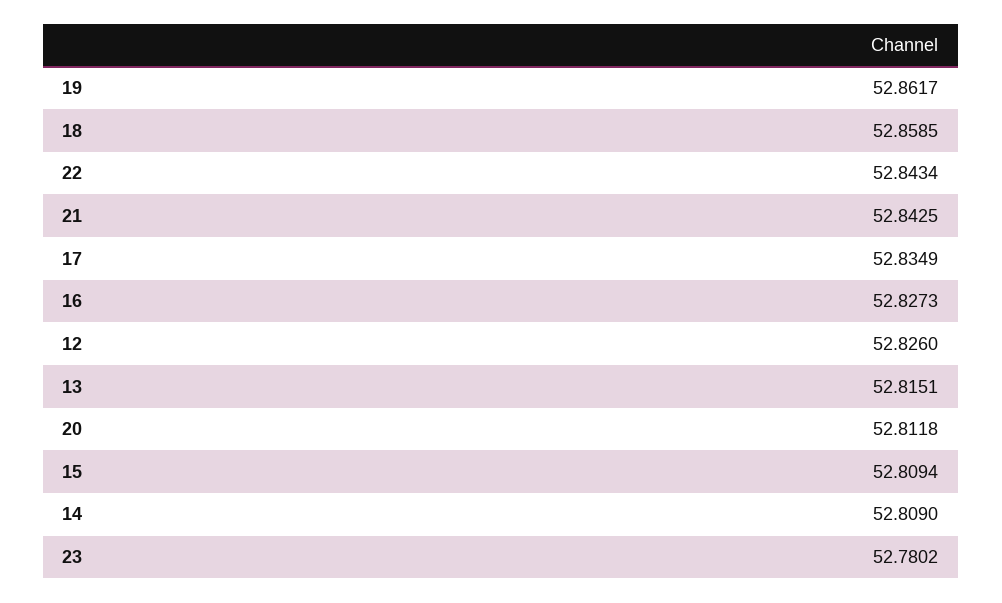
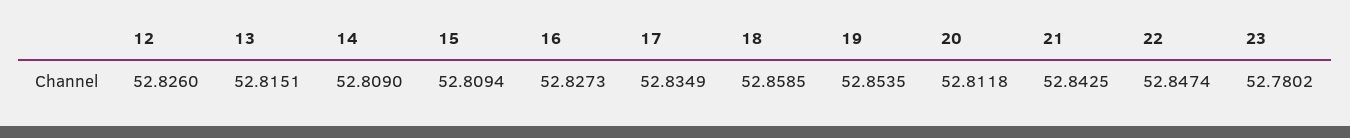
  {
-   "19": 52.8617,
+   "19": 52.8535,
    "18": 52.8585,
-   "22": 52.8434,
+   "22": 52.8474,
    "21": 52.8425,
    "17": 52.8349,
    "16": 52.8273,
    "12": 52.826,
    "13": 52.8151,
    "20": 52.8118,
    "15": 52.8094,
    "14": 52.809,
    "23": 52.7802
  }

